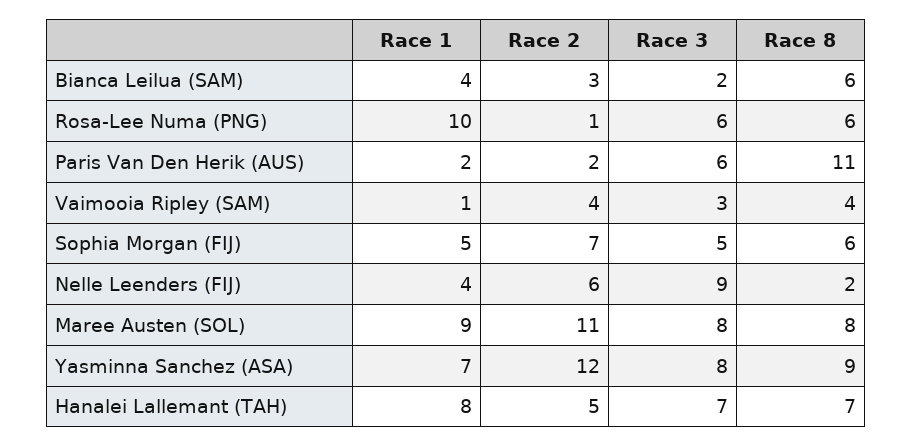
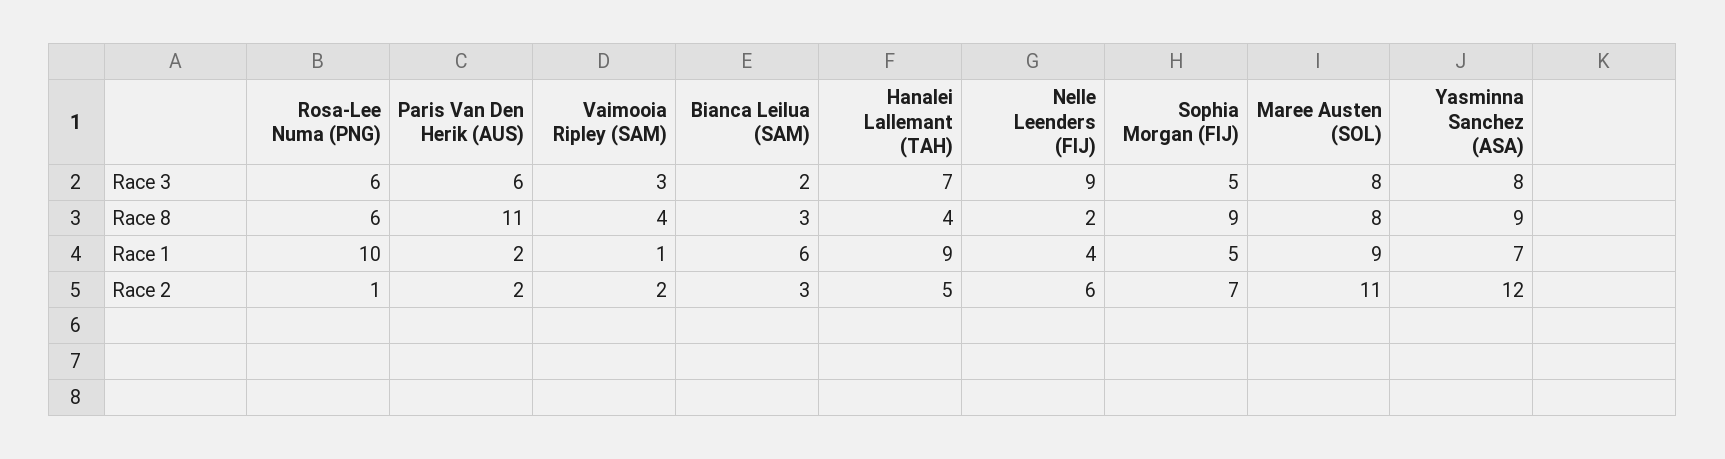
  {
    "Race 1": {
-     "Bianca Leilua (SAM)": 4,
+     "Bianca Leilua (SAM)": 6,
      "Rosa-Lee Numa (PNG)": 10,
      "Paris Van Den Herik (AUS)": 2,
      "Vaimooia Ripley (SAM)": 1,
      "Sophia Morgan (FIJ)": 5,
      "Nelle Leenders (FIJ)": 4,
      "Maree Austen (SOL)": 9,
      "Yasminna Sanchez (ASA)": 7,
-     "Hanalei Lallemant (TAH)": 8
+     "Hanalei Lallemant (TAH)": 9
    },
    "Race 2": {
      "Bianca Leilua (SAM)": 3,
      "Rosa-Lee Numa (PNG)": 1,
      "Paris Van Den Herik (AUS)": 2,
-     "Vaimooia Ripley (SAM)": 4,
+     "Vaimooia Ripley (SAM)": 2,
      "Sophia Morgan (FIJ)": 7,
      "Nelle Leenders (FIJ)": 6,
      "Maree Austen (SOL)": 11,
      "Yasminna Sanchez (ASA)": 12,
      "Hanalei Lallemant (TAH)": 5
    },
    "Race 3": {
      "Bianca Leilua (SAM)": 2,
      "Rosa-Lee Numa (PNG)": 6,
      "Paris Van Den Herik (AUS)": 6,
      "Vaimooia Ripley (SAM)": 3,
      "Sophia Morgan (FIJ)": 5,
      "Nelle Leenders (FIJ)": 9,
      "Maree Austen (SOL)": 8,
      "Yasminna Sanchez (ASA)": 8,
      "Hanalei Lallemant (TAH)": 7
    },
    "Race 8": {
-     "Bianca Leilua (SAM)": 6,
+     "Bianca Leilua (SAM)": 3,
      "Rosa-Lee Numa (PNG)": 6,
      "Paris Van Den Herik (AUS)": 11,
      "Vaimooia Ripley (SAM)": 4,
-     "Sophia Morgan (FIJ)": 6,
+     "Sophia Morgan (FIJ)": 9,
      "Nelle Leenders (FIJ)": 2,
      "Maree Austen (SOL)": 8,
      "Yasminna Sanchez (ASA)": 9,
-     "Hanalei Lallemant (TAH)": 7
+     "Hanalei Lallemant (TAH)": 4
    }
  }

